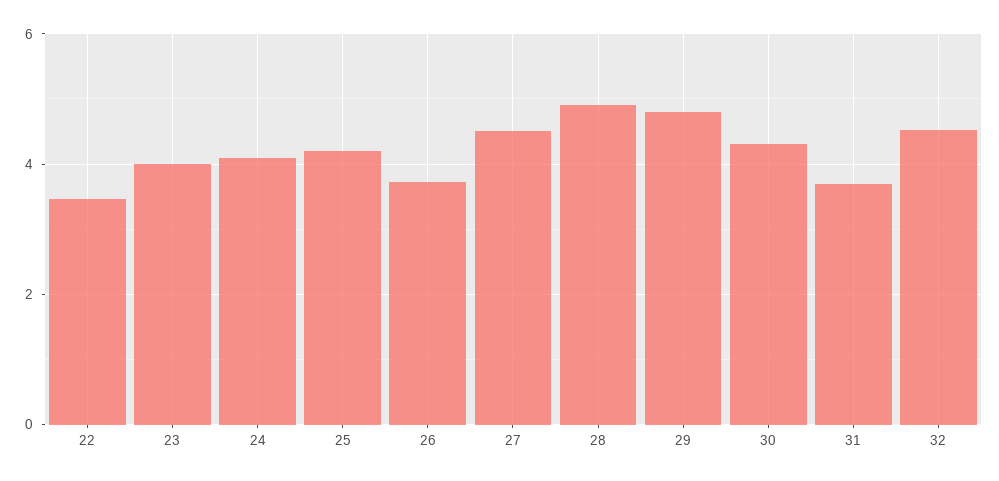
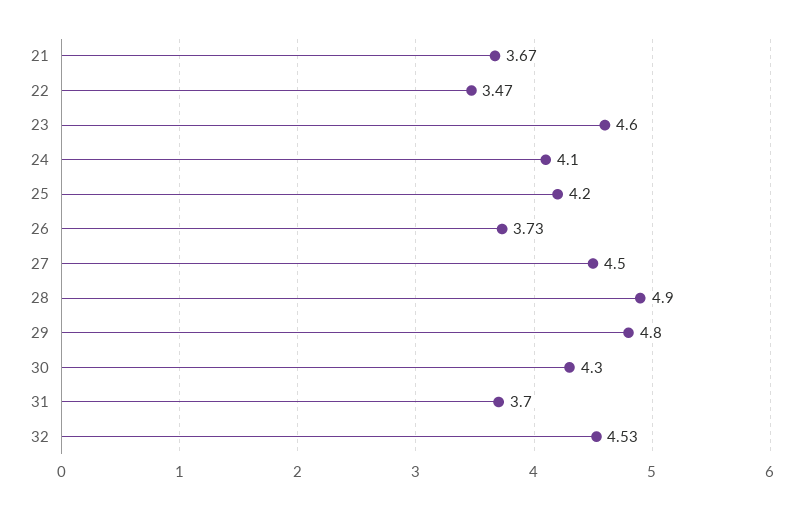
  {
    "22": 3.47,
-   "23": 4,
+   "23": 4.6,
    "24": 4.1,
    "25": 4.2,
    "26": 3.73,
    "27": 4.5,
    "28": 4.9,
    "29": 4.8,
    "30": 4.3,
    "31": 3.7,
-   "32": 4.53
+   "32": 4.53,
+   "21": 3.67
  }

